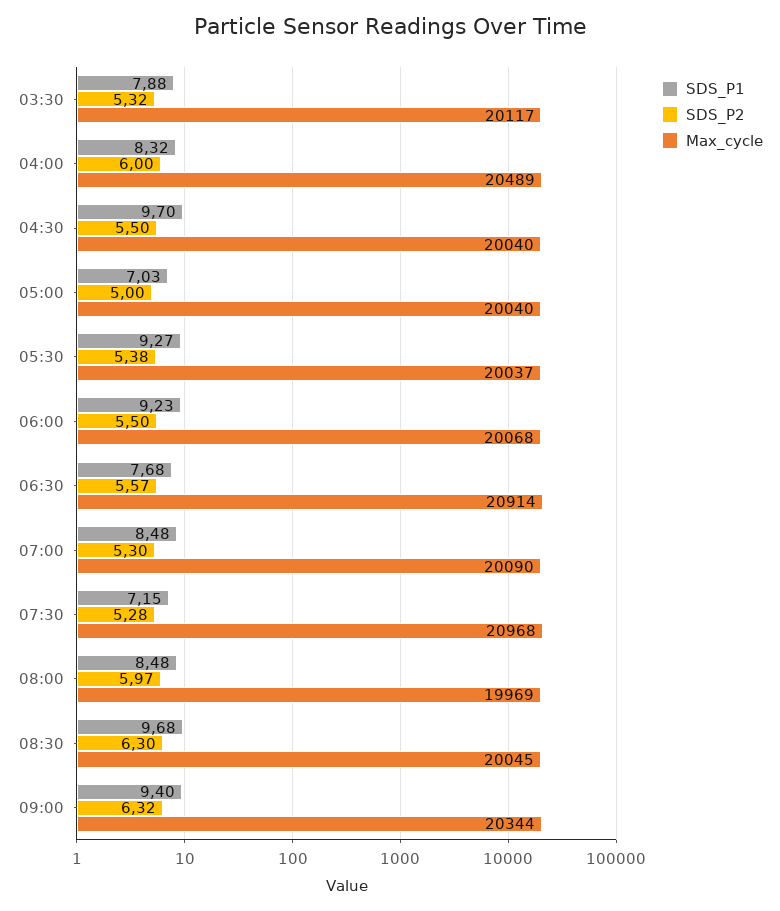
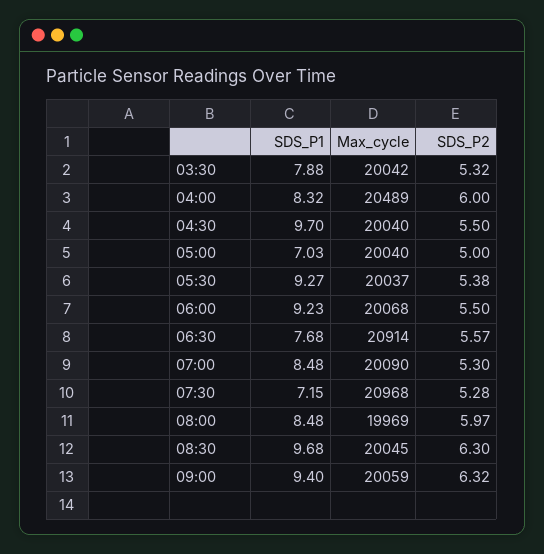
  {
    "SDS_P1": {
      "03:30": 7.88,
      "04:00": 8.32,
      "04:30": 9.7,
      "05:00": 7.03,
      "05:30": 9.27,
      "06:00": 9.23,
      "06:30": 7.68,
      "07:00": 8.48,
      "07:30": 7.15,
      "08:00": 8.48,
      "08:30": 9.68,
      "09:00": 9.4
    },
    "SDS_P2": {
      "03:30": 5.32,
      "04:00": 6,
      "04:30": 5.5,
      "05:00": 5,
      "05:30": 5.38,
      "06:00": 5.5,
      "06:30": 5.57,
      "07:00": 5.3,
      "07:30": 5.28,
      "08:00": 5.97,
      "08:30": 6.3,
      "09:00": 6.32
    },
    "Max_cycle": {
-     "03:30": 20117,
+     "03:30": 20042,
      "04:00": 20489,
      "04:30": 20040,
      "05:00": 20040,
      "05:30": 20037,
      "06:00": 20068,
      "06:30": 20914,
      "07:00": 20090,
      "07:30": 20968,
      "08:00": 19969,
      "08:30": 20045,
-     "09:00": 20344
+     "09:00": 20059
    }
  }

